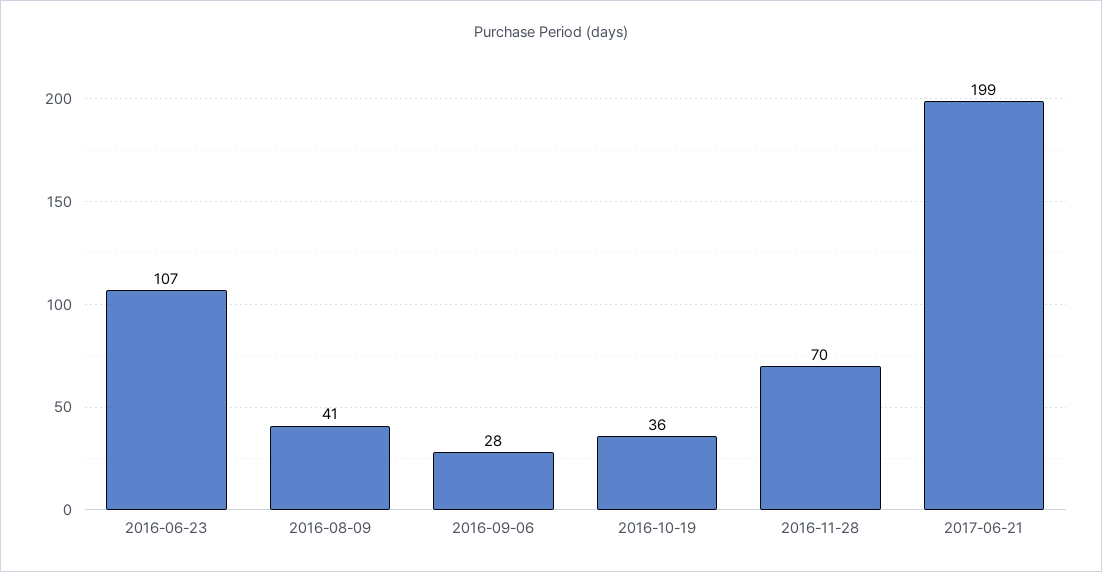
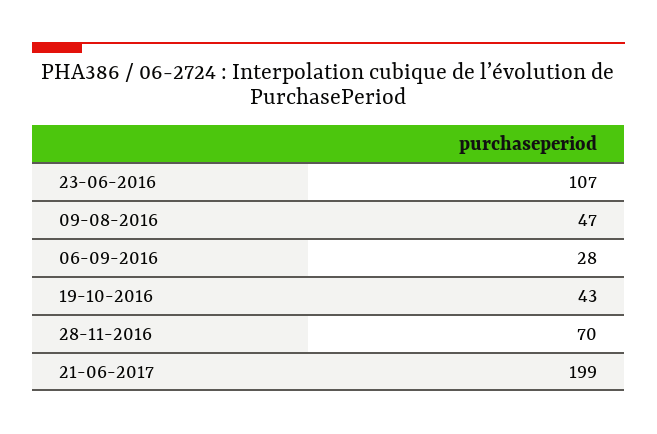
  {
    "2016-06-23": 107,
-   "2016-08-09": 41,
+   "2016-08-09": 47,
    "2016-09-06": 28,
-   "2016-10-19": 36,
+   "2016-10-19": 43,
    "2016-11-28": 70,
    "2017-06-21": 199
  }

